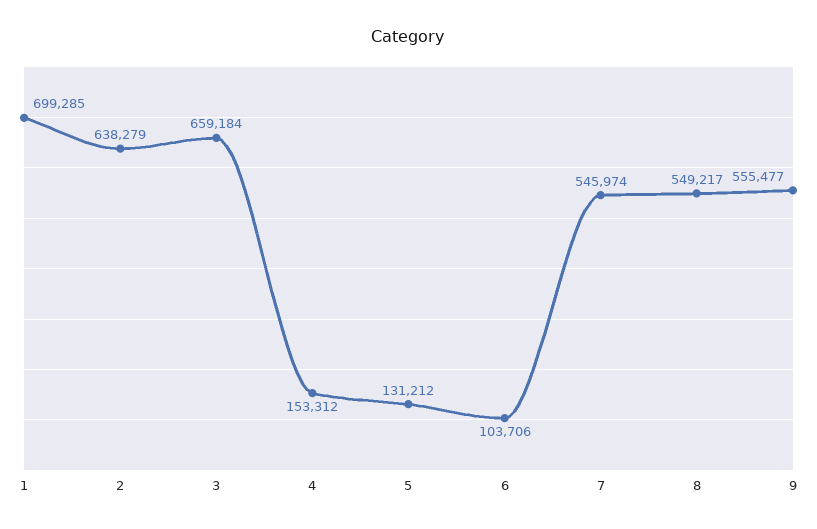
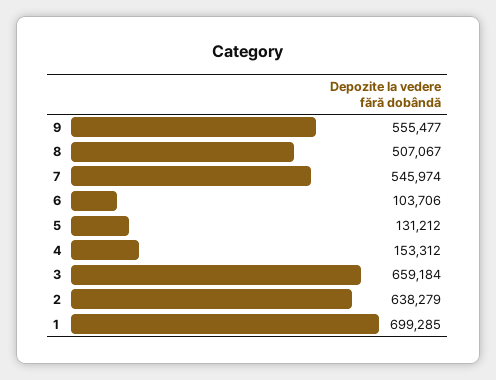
  {
    "1": 699285,
    "2": 638279,
    "3": 659184,
    "4": 153312,
    "5": 131212,
    "6": 103706,
    "7": 545974,
-   "8": 549217,
+   "8": 507067,
    "9": 555477
  }

